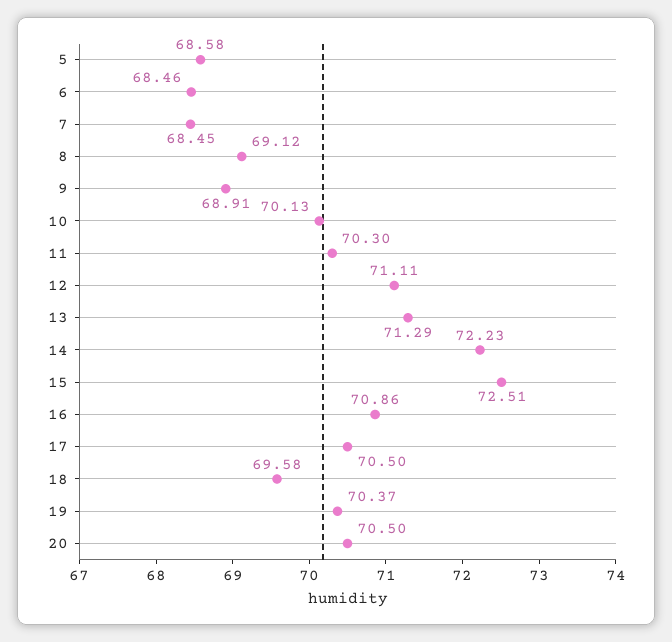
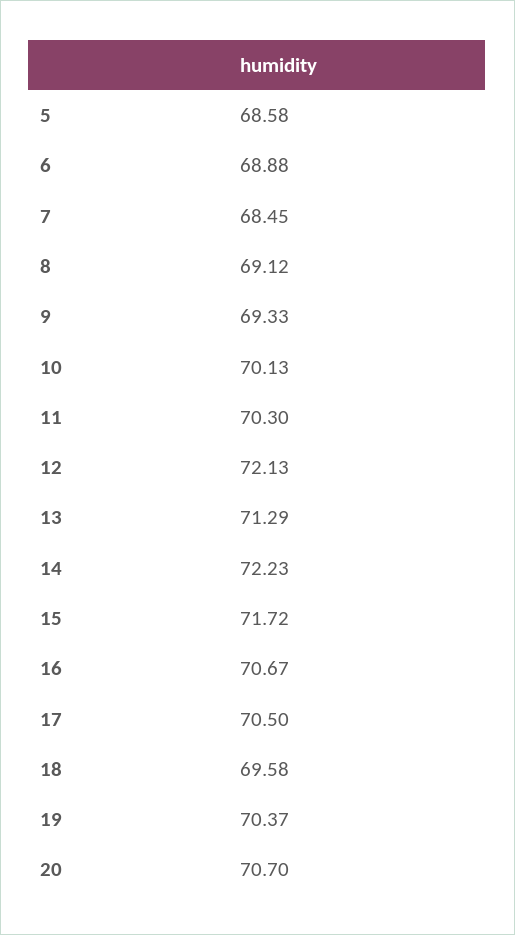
  {
    "5": 68.58,
-   "6": 68.46,
+   "6": 68.88,
    "7": 68.45,
    "8": 69.12,
-   "9": 68.91,
+   "9": 69.33,
    "10": 70.13,
    "11": 70.3,
-   "12": 71.11,
+   "12": 72.13,
    "13": 71.29,
    "14": 72.23,
-   "15": 72.51,
+   "15": 71.72,
-   "16": 70.86,
+   "16": 70.67,
    "17": 70.5,
    "18": 69.58,
    "19": 70.37,
-   "20": 70.5
+   "20": 70.7
  }

